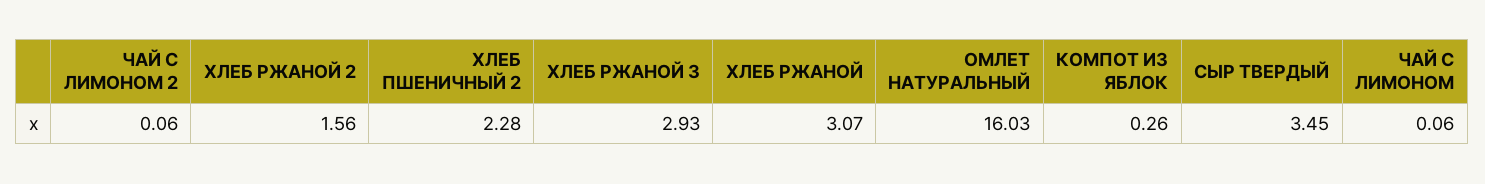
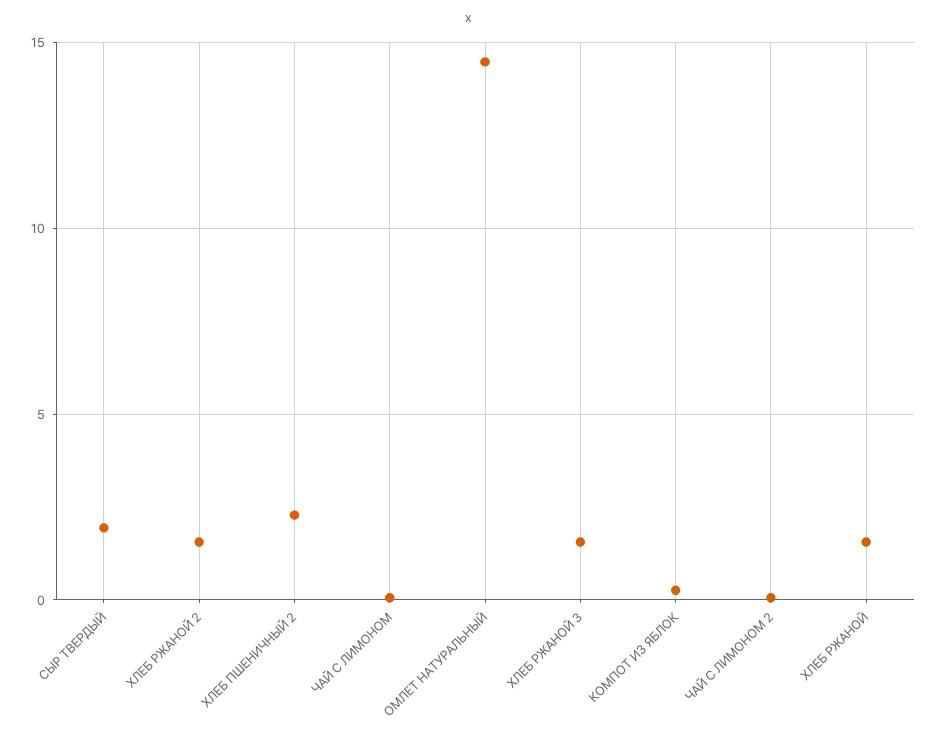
  {
    "ЧАЙ С ЛИМОНОМ 2": 0.06,
    "ХЛЕБ РЖАНОЙ 2": 1.56,
    "ХЛЕБ ПШЕНИЧНЫЙ 2": 2.28,
-   "ХЛЕБ РЖАНОЙ 3": 2.93,
+   "ХЛЕБ РЖАНОЙ 3": 1.5,
-   "ХЛЕБ РЖАНОЙ": 3.07,
+   "ХЛЕБ РЖАНОЙ": 1.5,
-   "ОМЛЕТ НАТУРАЛЬНЫЙ": 16.03,
+   "ОМЛЕТ НАТУРАЛЬНЫЙ": 14.5,
    "КОМПОТ ИЗ ЯБЛОК": 0.26,
-   "СЫР ТВЕРДЫЙ": 3.45,
+   "СЫР ТВЕРДЫЙ": 2,
    "ЧАЙ С ЛИМОНОМ": 0.06
  }

